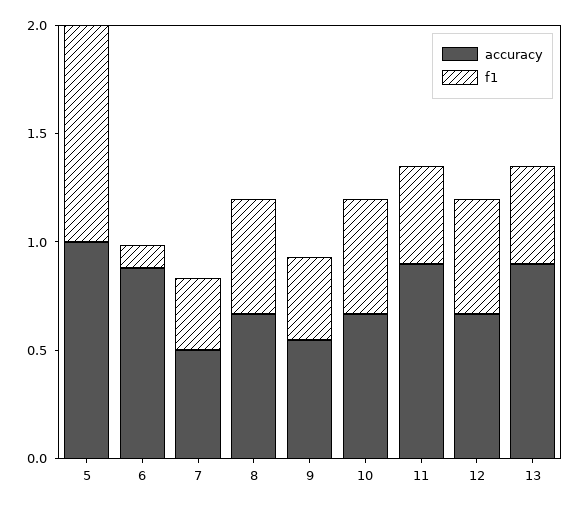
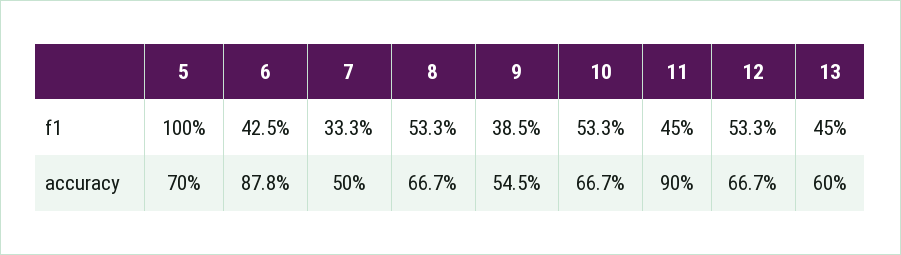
  {
    "accuracy": {
-     "5": 1,
+     "5": 0.7,
      "6": 0.878,
      "7": 0.5,
      "8": 0.667,
      "9": 0.545,
      "10": 0.667,
      "11": 0.9,
      "12": 0.667,
-     "13": 0.9
+     "13": 0.6
    },
    "f1": {
      "5": 1,
-     "6": 0.1,
+     "6": 0.425,
      "7": 0.333,
      "8": 0.533,
      "9": 0.385,
      "10": 0.533,
      "11": 0.45,
      "12": 0.533,
      "13": 0.45
    }
  }

